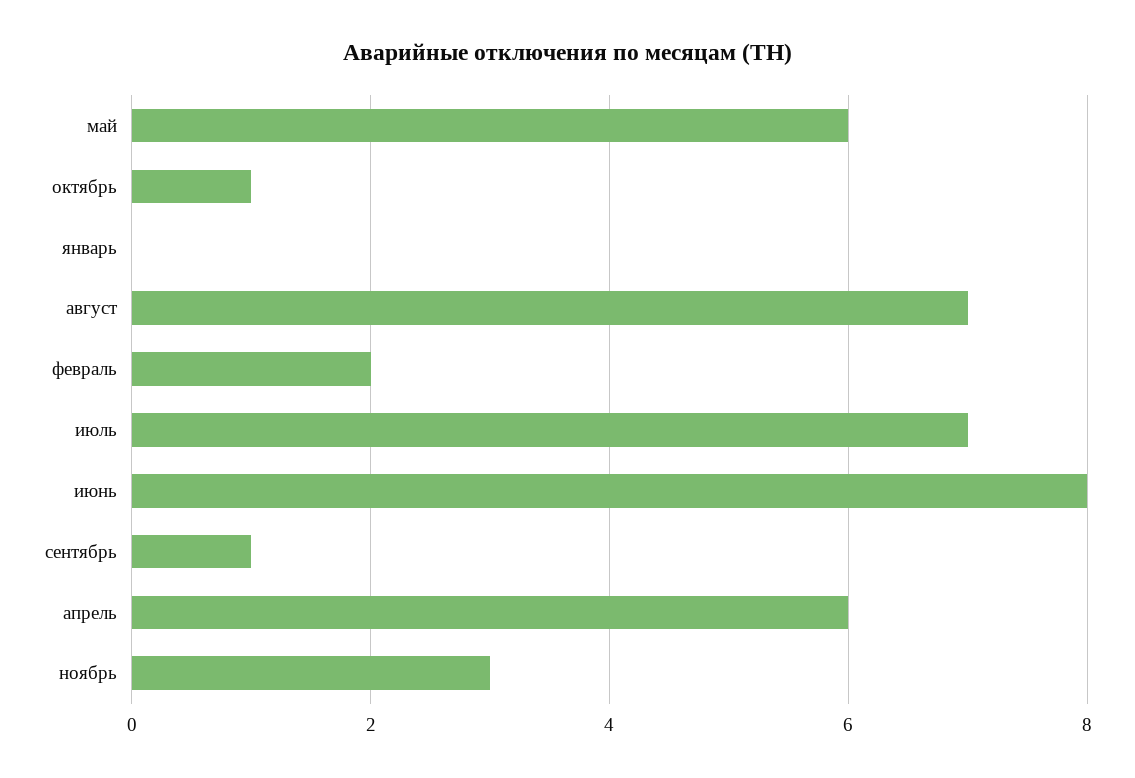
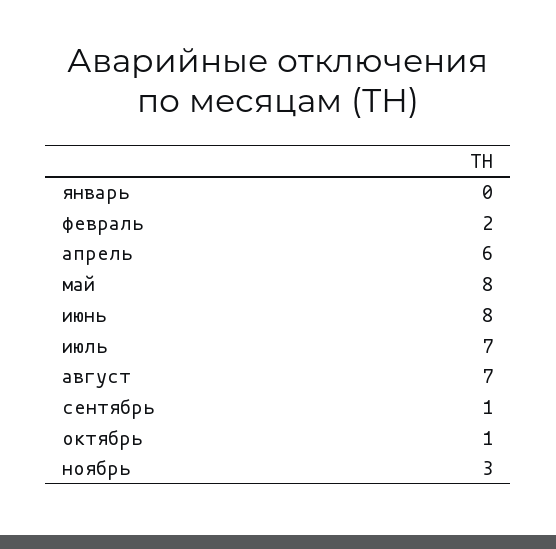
  {
-   "май": 6,
+   "май": 8,
    "октябрь": 1,
    "январь": 0,
    "август": 7,
    "февраль": 2,
    "июль": 7,
    "июнь": 8,
    "сентябрь": 1,
    "апрель": 6,
    "ноябрь": 3
  }

